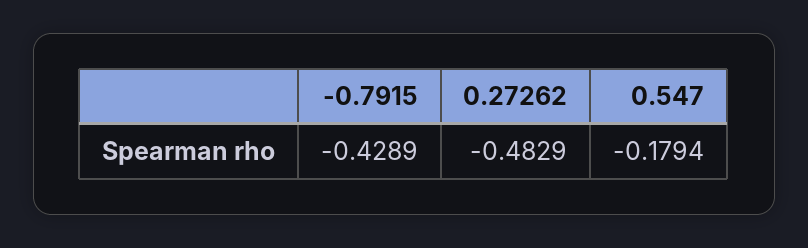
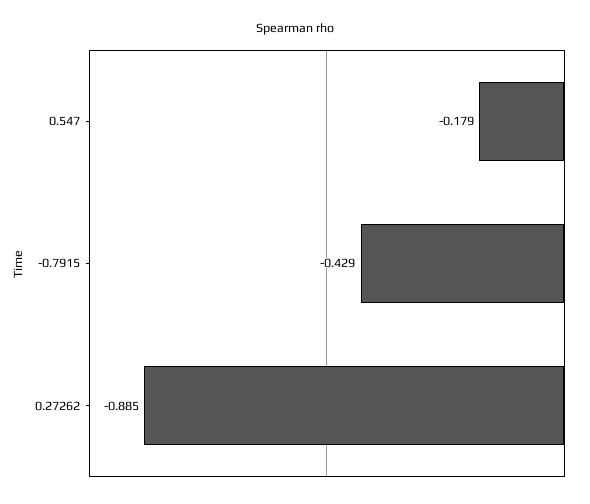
  {
    "-0.7915": -0.4289,
-   "0.27262": -0.4829,
+   "0.27262": -0.885,
    "0.547": -0.1794
  }

